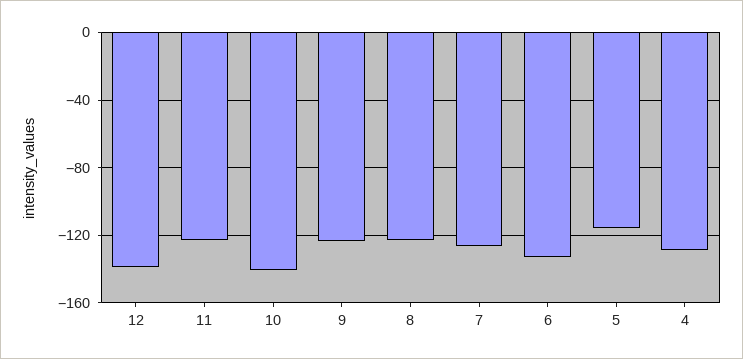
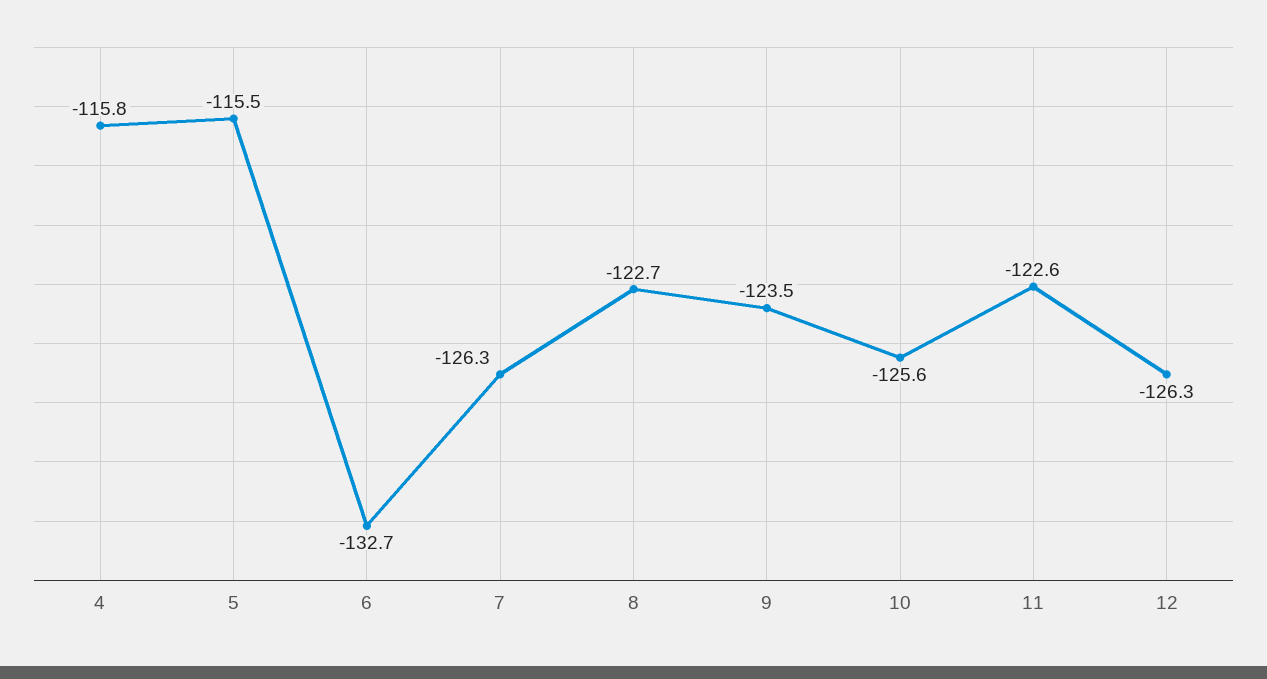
  {
-   "12": -140,
+   "12": -126.3,
    "11": -122.6,
-   "10": -140,
+   "10": -125.6,
    "9": -123.5,
    "8": -122.7,
    "7": -126.3,
    "6": -132.7,
    "5": -115.5,
-   "4": -130
+   "4": -115.8
  }

